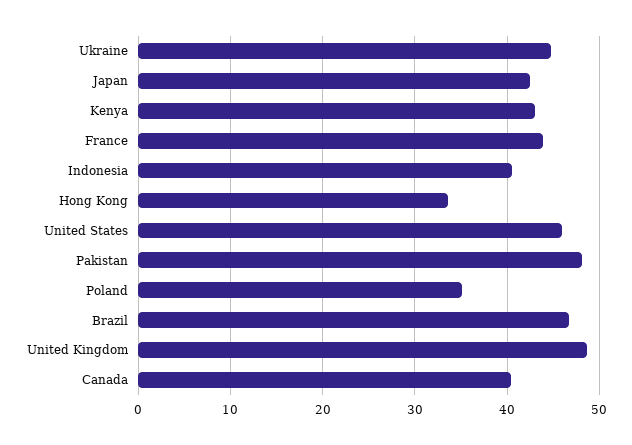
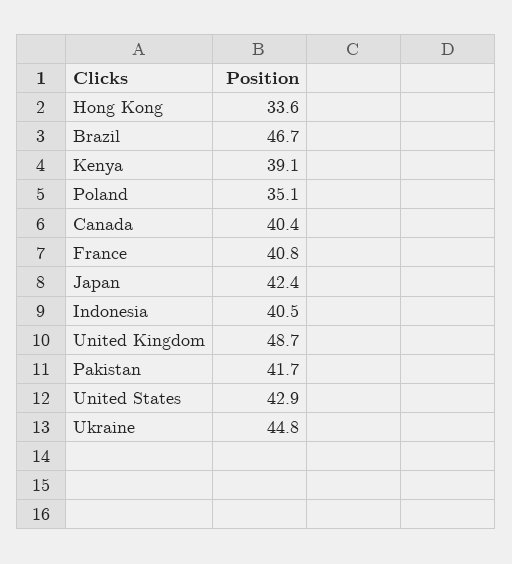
  {
    "Ukraine": 44.8,
    "Japan": 42.4,
-   "Kenya": 43,
+   "Kenya": 39.1,
-   "France": 44,
+   "France": 40.8,
    "Indonesia": 40.5,
    "Hong Kong": 33.6,
-   "United States": 46,
+   "United States": 42.9,
-   "Pakistan": 48,
+   "Pakistan": 41.7,
    "Poland": 35.1,
    "Brazil": 46.7,
    "United Kingdom": 48.7,
    "Canada": 40.4
  }

